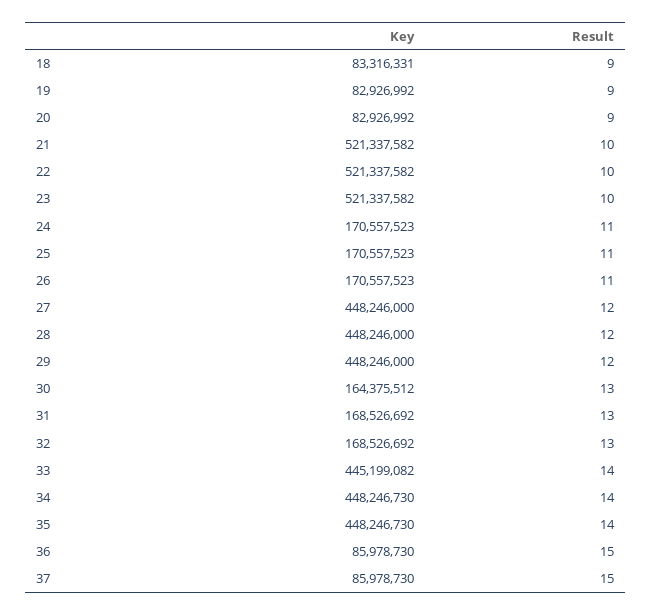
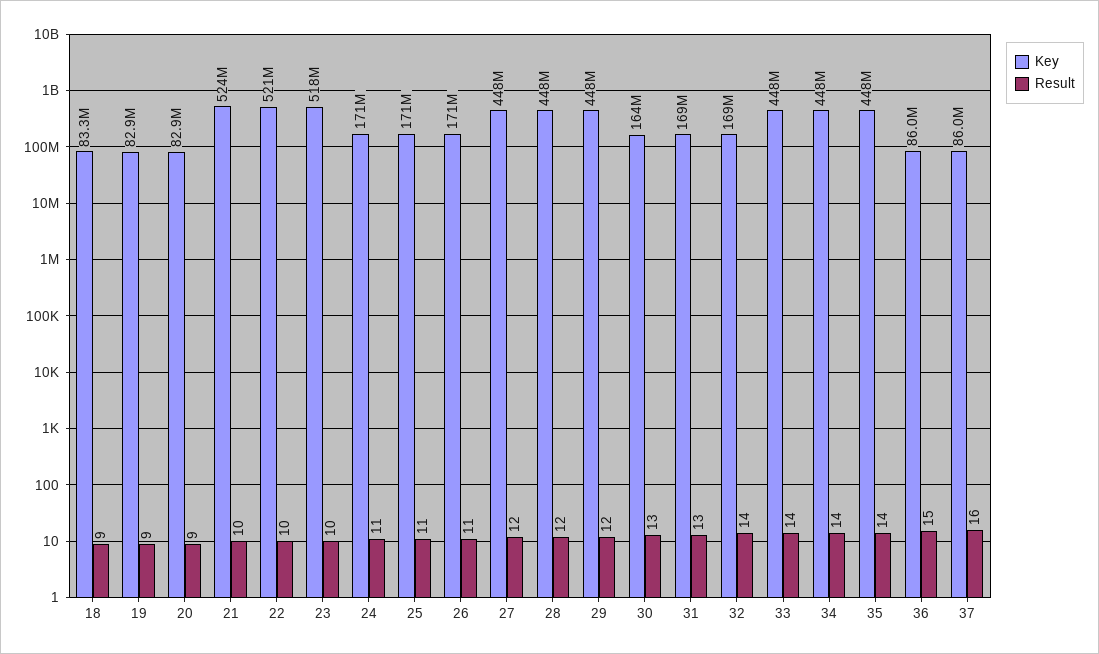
  {
    "Key": {
      "18": 83316331,
      "19": 82926992,
      "20": 82926992,
-     "21": 521337582,
+     "21": 524000000,
      "22": 521337582,
-     "23": 521337582,
+     "23": 518000000,
      "24": 170557523,
      "25": 170557523,
      "26": 170557523,
      "27": 448246000,
      "28": 448246000,
      "29": 448246000,
      "30": 164375512,
      "31": 168526692,
      "32": 168526692,
-     "33": 445199082,
+     "33": 448000000,
      "34": 448246730,
      "35": 448246730,
      "36": 85978730,
      "37": 85978730
    },
    "Result": {
      "18": 9,
      "19": 9,
      "20": 9,
      "21": 10,
      "22": 10,
      "23": 10,
      "24": 11,
      "25": 11,
      "26": 11,
      "27": 12,
      "28": 12,
      "29": 12,
      "30": 13,
      "31": 13,
-     "32": 13,
+     "32": 14,
      "33": 14,
      "34": 14,
      "35": 14,
      "36": 15,
-     "37": 15
+     "37": 16
    }
  }

